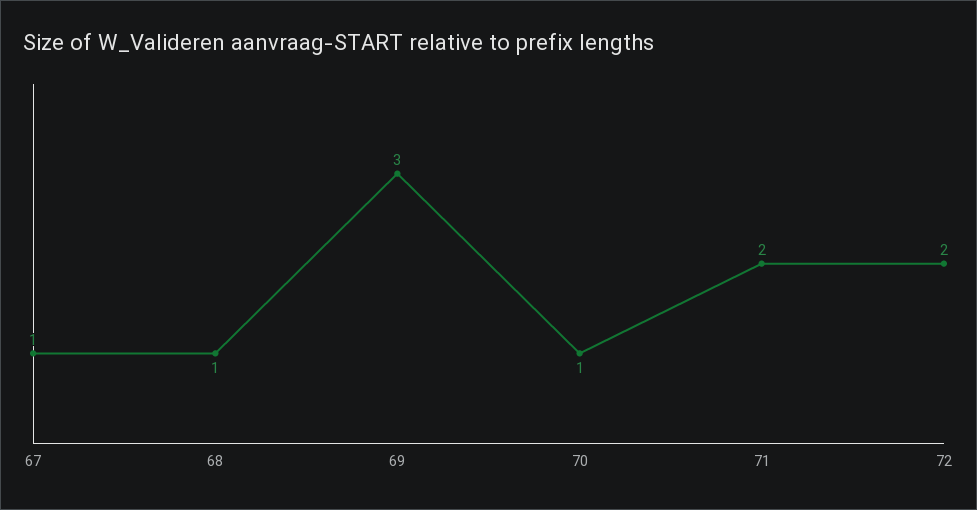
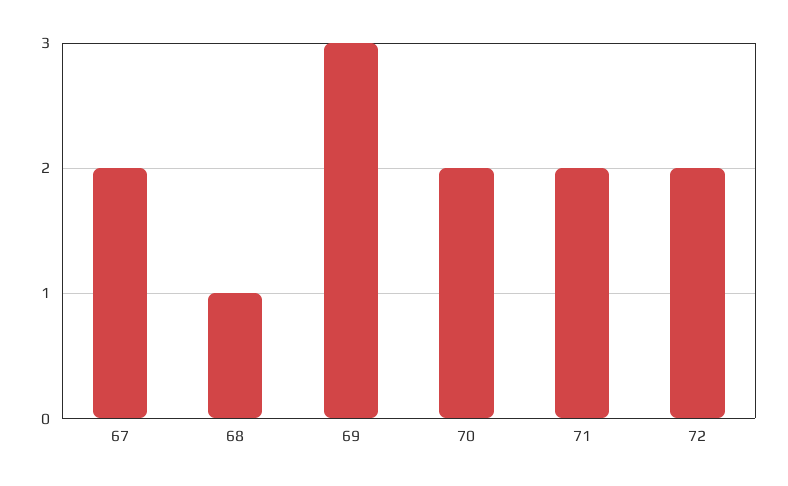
  {
-   "67": 1,
+   "67": 2,
    "68": 1,
    "69": 3,
-   "70": 1,
+   "70": 2,
    "71": 2,
    "72": 2
  }

